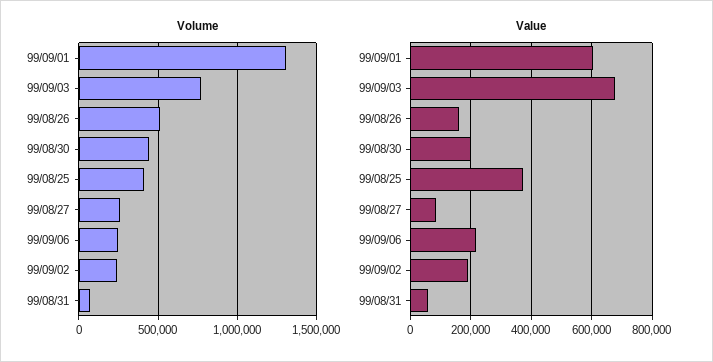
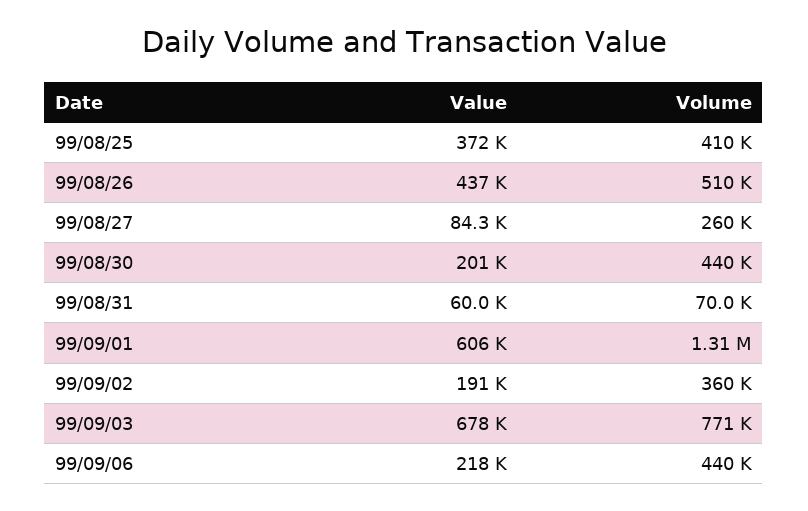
  {
    "Volume": {
      "99/09/01": 1310000,
      "99/09/03": 771000,
      "99/08/26": 510000,
      "99/08/30": 440000,
      "99/08/25": 410000,
      "99/08/27": 260000,
-     "99/09/06": 250000,
+     "99/09/06": 440000,
-     "99/09/02": 250000,
+     "99/09/02": 360000,
      "99/08/31": 70000
    },
    "Value": {
      "99/09/01": 606000,
      "99/09/03": 678000,
-     "99/08/26": 160000,
+     "99/08/26": 437000,
      "99/08/30": 201000,
      "99/08/25": 372000,
      "99/08/27": 84300,
      "99/09/06": 218000,
      "99/09/02": 191000,
      "99/08/31": 60000
    }
  }

